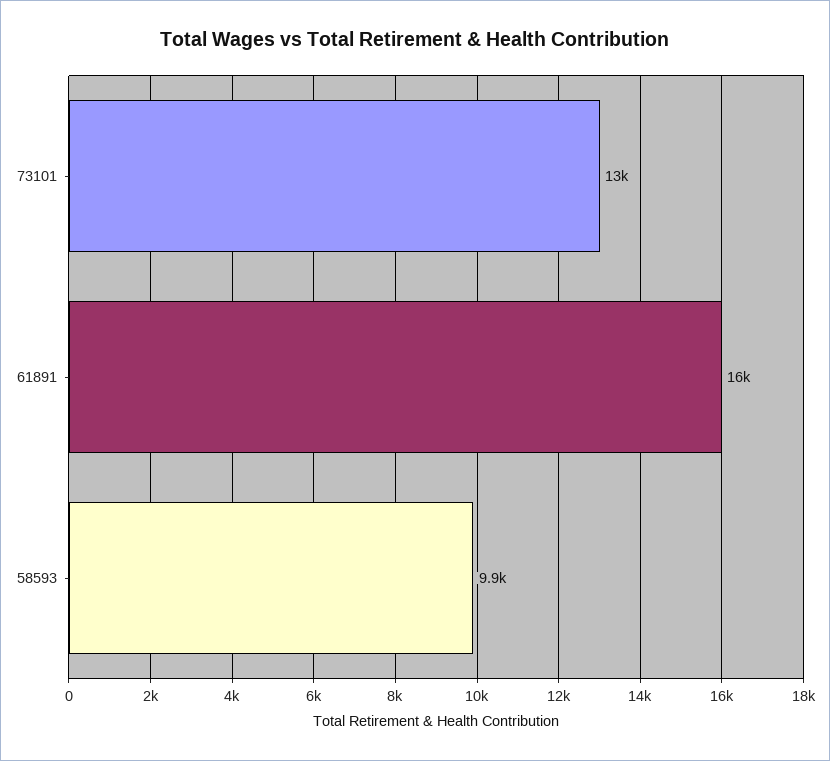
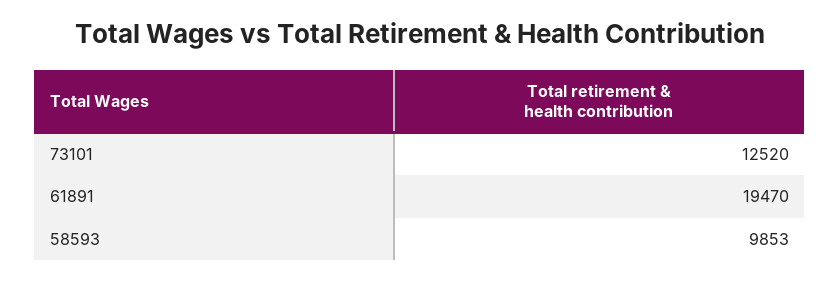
  {
    "73101": 12520,
-   "61891": 16000,
+   "61891": 19470,
    "58593": 9853
  }

